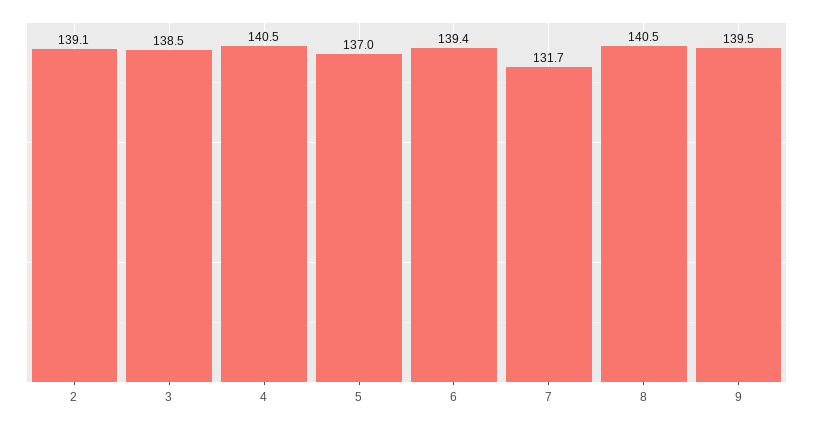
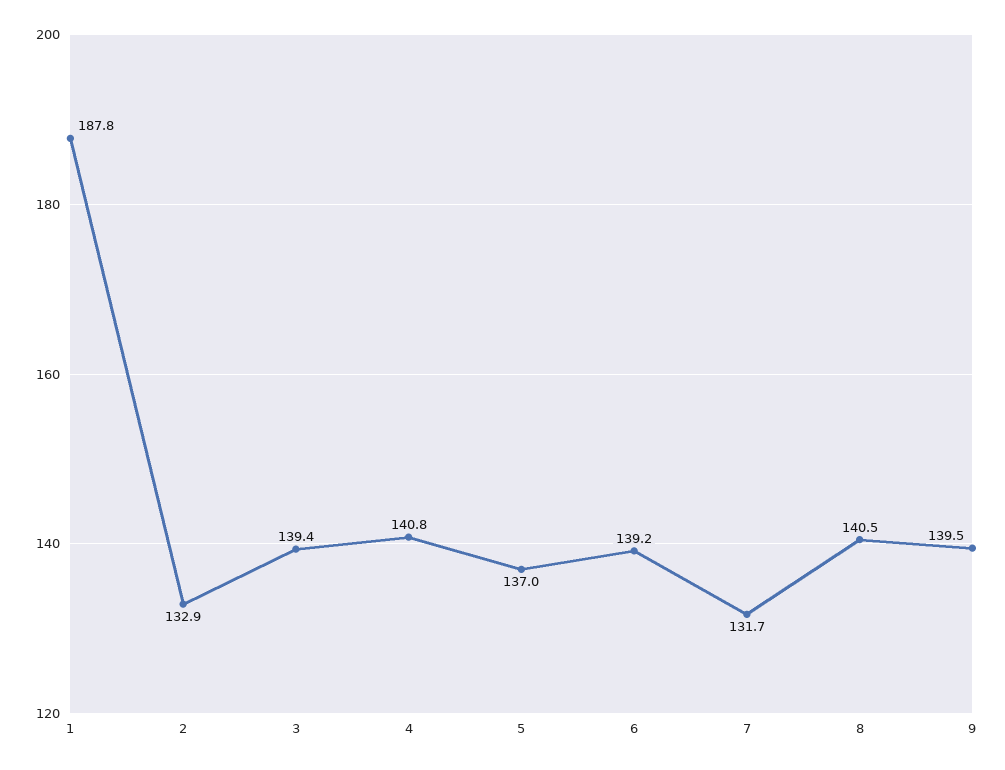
  {
-   "2": 139.1,
+   "2": 132.9,
-   "3": 138.5,
+   "3": 139.4,
-   "4": 140.5,
+   "4": 140.8,
    "5": 137,
-   "6": 139.4,
+   "6": 139.2,
    "7": 131.7,
    "8": 140.5,
-   "9": 139.5
+   "9": 139.5,
+   "1": 187.8
  }

